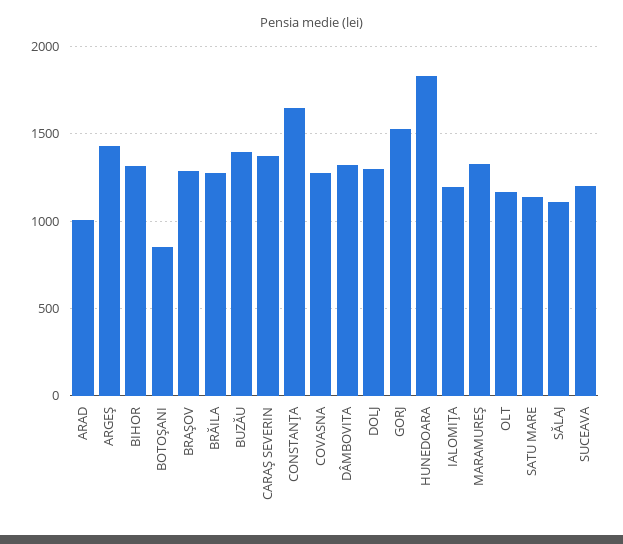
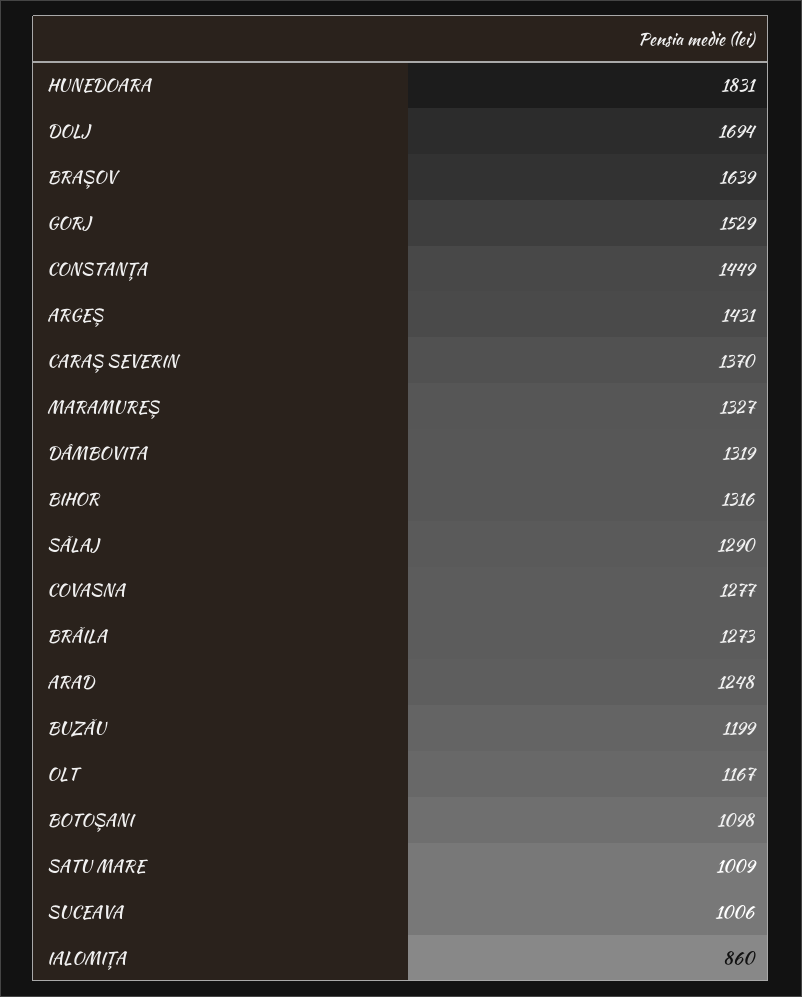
  {
-   "ARAD": 1000,
+   "ARAD": 1248,
    "ARGEŞ": 1431,
    "BIHOR": 1316,
-   "BOTOŞANI": 850,
+   "BOTOŞANI": 1098,
-   "BRAŞOV": 1300,
+   "BRAŞOV": 1639,
    "BRĂILA": 1273,
-   "BUZĂU": 1400,
+   "BUZĂU": 1199,
    "CARAŞ SEVERIN": 1370,
-   "CONSTANŢA": 1650,
+   "CONSTANŢA": 1449,
    "COVASNA": 1277,
    "DÂMBOVITA": 1319,
-   "DOLJ": 1300,
+   "DOLJ": 1694,
    "GORJ": 1529,
    "HUNEDOARA": 1831,
-   "IALOMIŢA": 1200,
+   "IALOMIŢA": 860,
    "MARAMUREŞ": 1327,
    "OLT": 1167,
-   "SATU MARE": 1150,
+   "SATU MARE": 1009,
-   "SĂLAJ": 1100,
+   "SĂLAJ": 1290,
-   "SUCEAVA": 1200
+   "SUCEAVA": 1006
  }

